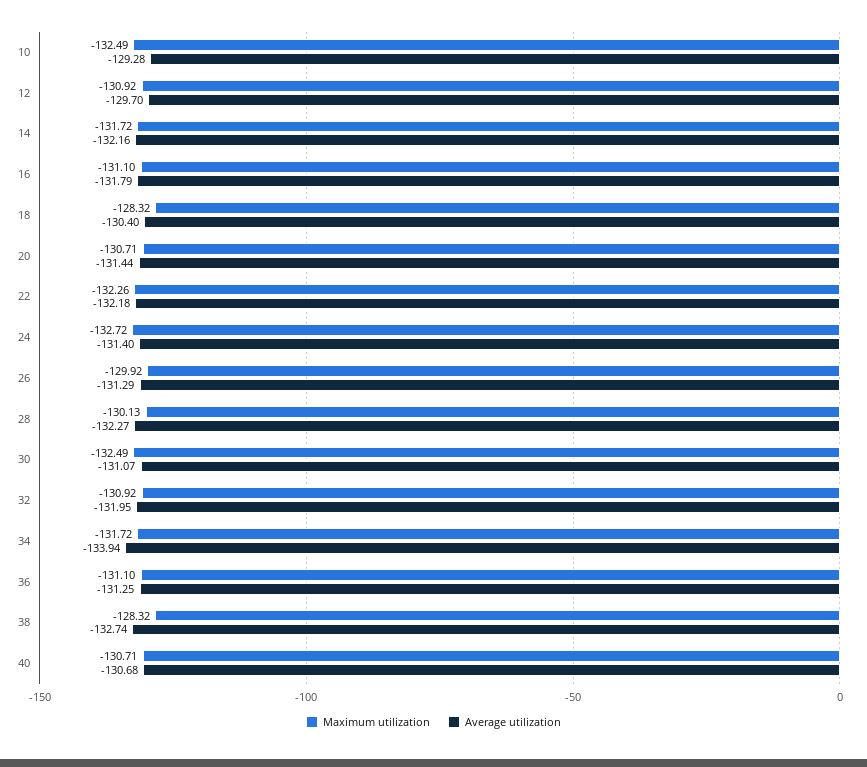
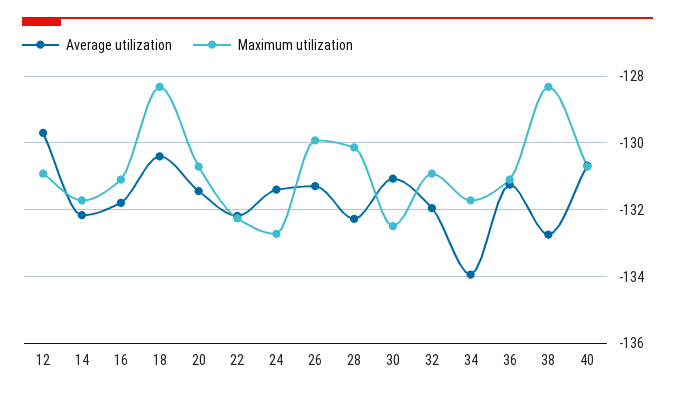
  {
    "Maximum utilization": {
-     "10": -132.49,
      "12": -130.92,
      "14": -131.72,
      "16": -131.1,
      "18": -128.32,
      "20": -130.71,
      "22": -132.26,
      "24": -132.72,
      "26": -129.92,
      "28": -130.13,
      "30": -132.49,
      "32": -130.92,
      "34": -131.72,
      "36": -131.1,
      "38": -128.32,
      "40": -130.71
    },
    "Average utilization": {
-     "10": -129.28,
      "12": -129.7,
      "14": -132.16,
      "16": -131.79,
      "18": -130.4,
      "20": -131.44,
      "22": -132.18,
      "24": -131.4,
      "26": -131.29,
      "28": -132.27,
      "30": -131.07,
      "32": -131.95,
      "34": -133.94,
      "36": -131.25,
      "38": -132.74,
      "40": -130.68
    }
  }

